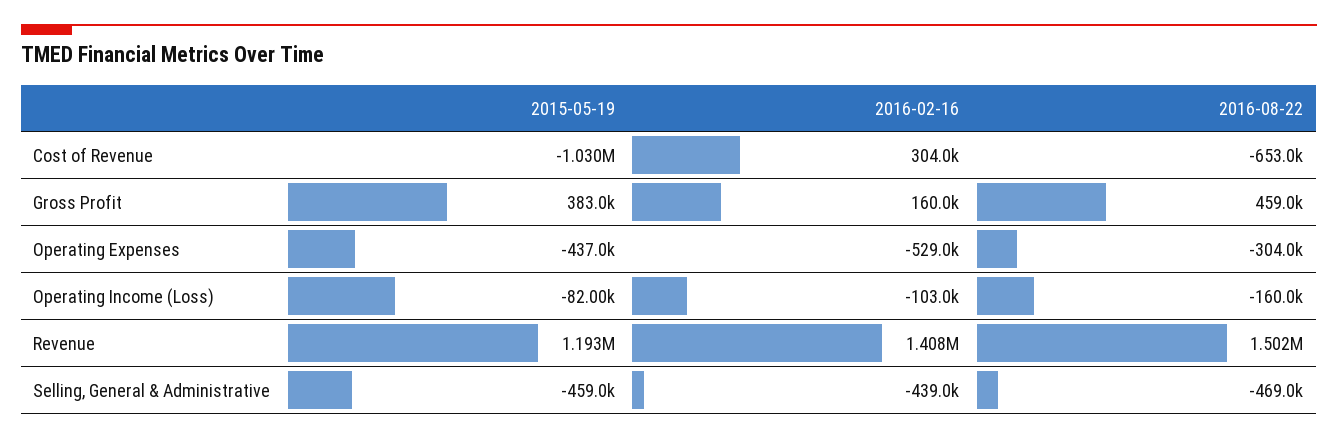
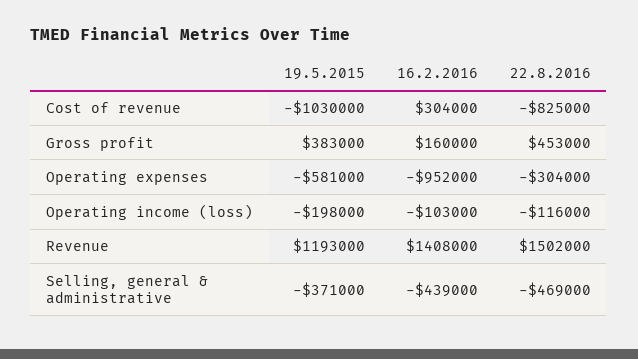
  {
    "2015-05-19": {
      "Cost of Revenue": -1030000,
      "Gross Profit": 383000,
-     "Operating Expenses": -437000,
+     "Operating Expenses": -581000,
-     "Operating Income (Loss)": -82000,
+     "Operating Income (Loss)": -198000,
      "Revenue": 1193000,
-     "Selling, General & Administrative": -459000
+     "Selling, General & Administrative": -371000
    },
    "2016-02-16": {
      "Cost of Revenue": 304000,
      "Gross Profit": 160000,
-     "Operating Expenses": -529000,
+     "Operating Expenses": -952000,
      "Operating Income (Loss)": -103000,
      "Revenue": 1408000,
      "Selling, General & Administrative": -439000
    },
    "2016-08-22": {
-     "Cost of Revenue": -653000,
+     "Cost of Revenue": -825000,
-     "Gross Profit": 459000,
+     "Gross Profit": 453000,
      "Operating Expenses": -304000,
-     "Operating Income (Loss)": -160000,
+     "Operating Income (Loss)": -116000,
      "Revenue": 1502000,
      "Selling, General & Administrative": -469000
    }
  }

